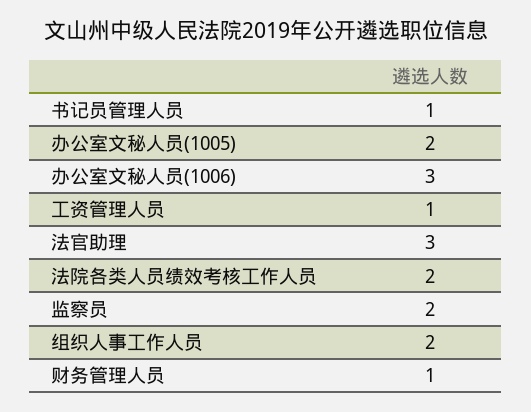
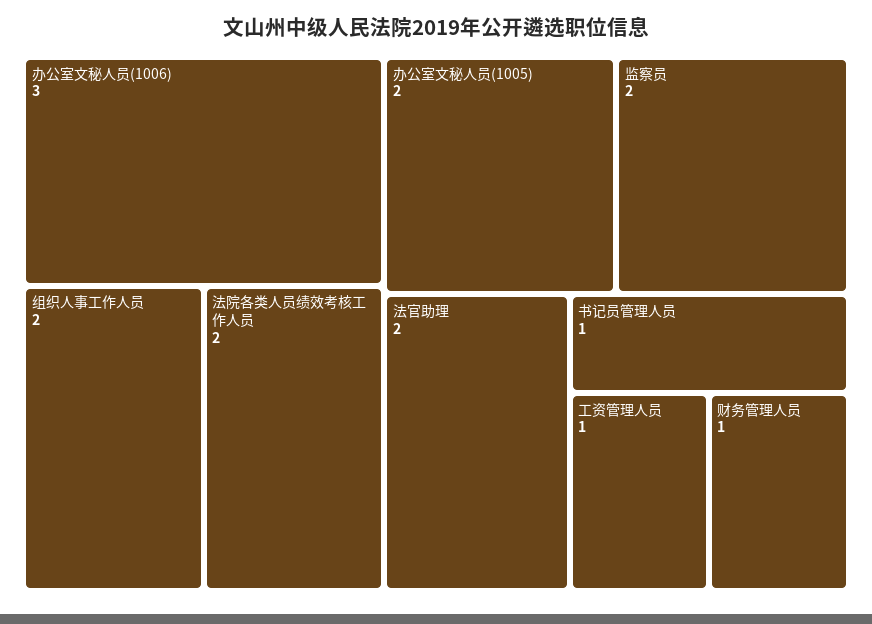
  {
    "书记员管理人员": 1,
    "办公室文秘人员(1005)": 2,
    "办公室文秘人员(1006)": 3,
    "工资管理人员": 1,
-   "法官助理": 3,
+   "法官助理": 2,
    "法院各类人员绩效考核工作人员": 2,
    "监察员": 2,
    "组织人事工作人员": 2,
    "财务管理人员": 1
  }

